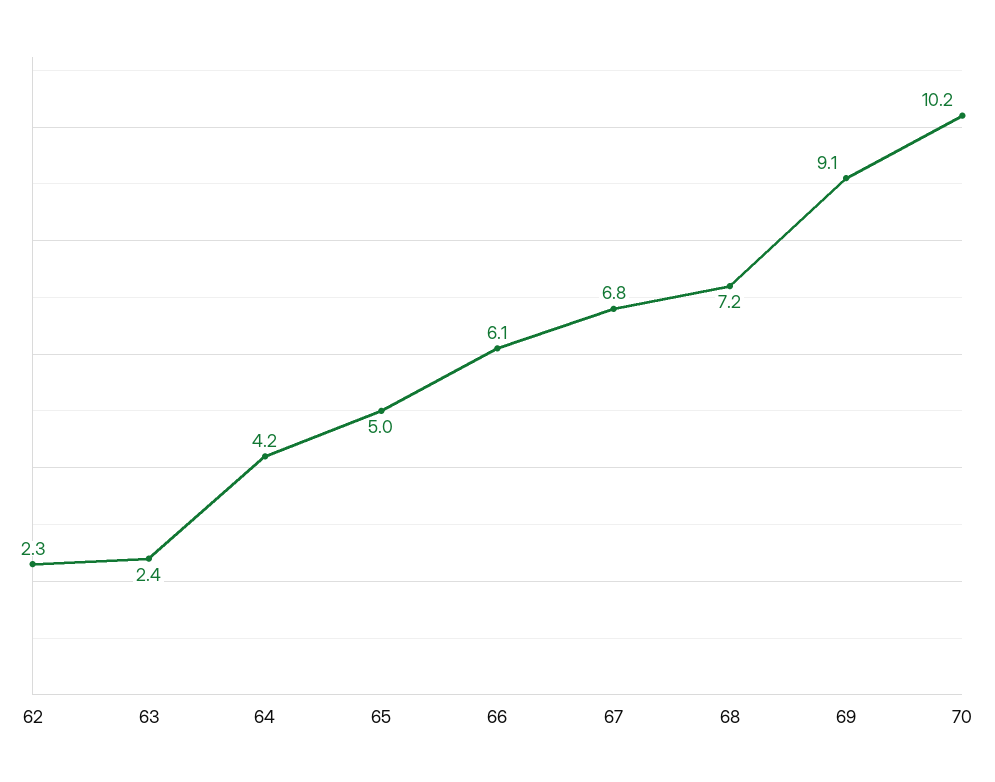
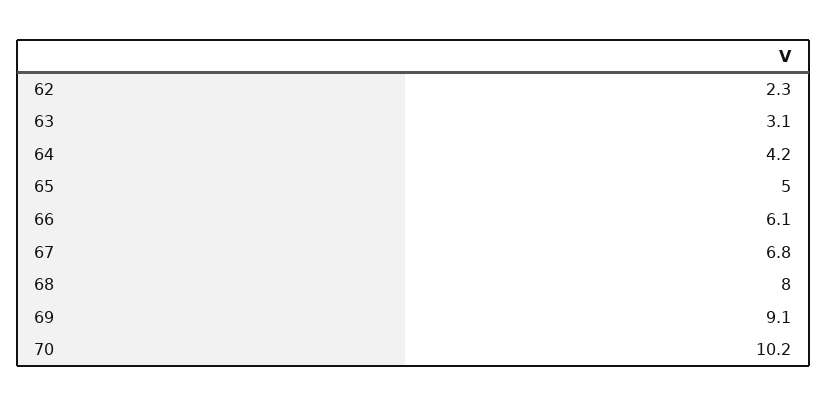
  {
    "62": 2.3,
-   "63": 2.4,
+   "63": 3.1,
    "64": 4.2,
    "65": 5,
    "66": 6.1,
    "67": 6.8,
-   "68": 7.2,
+   "68": 8,
    "69": 9.1,
    "70": 10.2
  }

